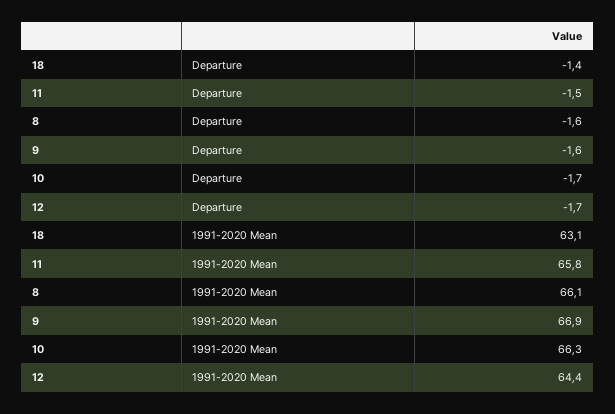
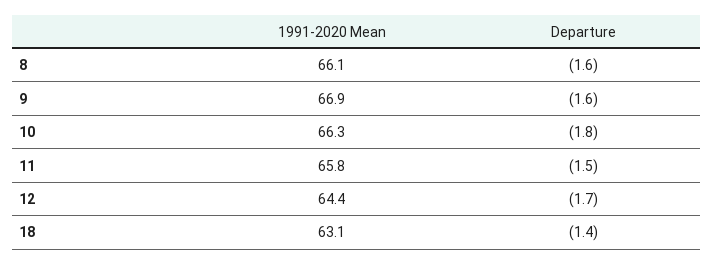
  {
    "18": {
      "Departure": -1.4,
      "1991-2020 Mean": 63.1
    },
    "11": {
      "Departure": -1.5,
      "1991-2020 Mean": 65.8
    },
    "8": {
      "Departure": -1.6,
      "1991-2020 Mean": 66.1
    },
    "9": {
      "Departure": -1.6,
      "1991-2020 Mean": 66.9
    },
    "10": {
-     "Departure": -1.7,
+     "Departure": -1.8,
      "1991-2020 Mean": 66.3
    },
    "12": {
      "Departure": -1.7,
      "1991-2020 Mean": 64.4
    }
  }

